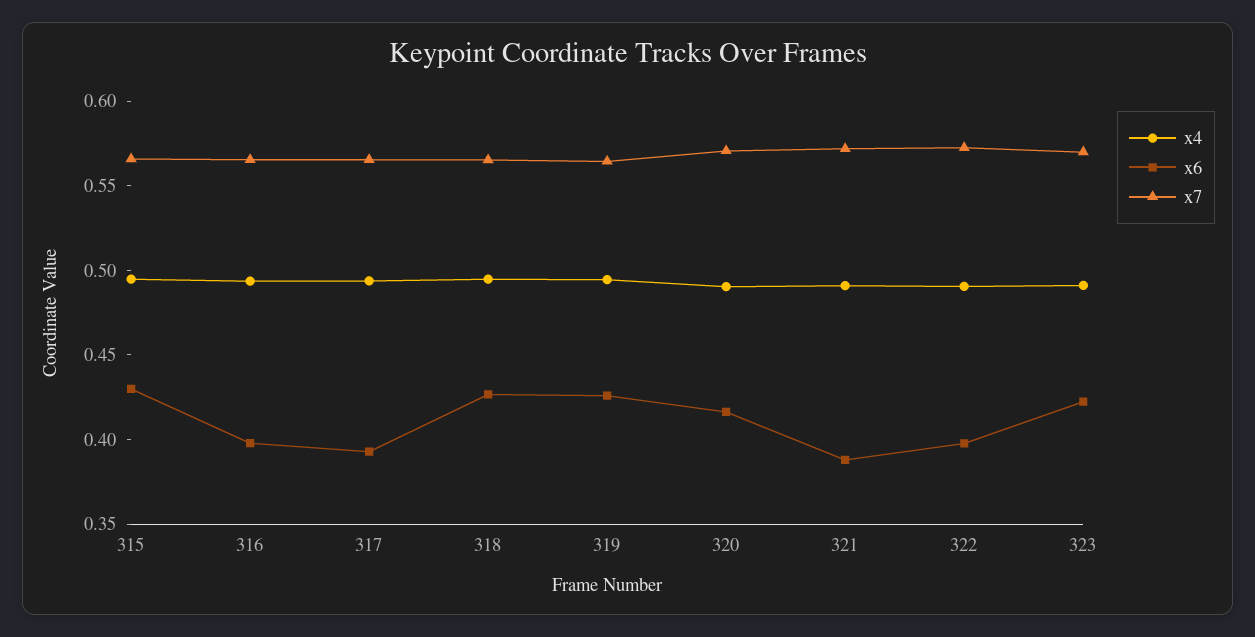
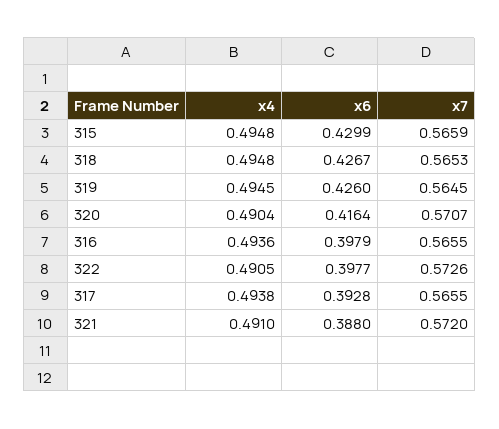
  {
    "x4": {
      "315": 0.4948,
      "316": 0.4936,
      "317": 0.4938,
      "318": 0.4948,
      "319": 0.4945,
      "320": 0.4904,
      "321": 0.491,
-     "322": 0.4905,
+     "322": 0.4905
-     "323": 0.49
    },
    "x6": {
      "315": 0.4299,
      "316": 0.3979,
      "317": 0.3928,
      "318": 0.4267,
      "319": 0.426,
      "320": 0.4164,
      "321": 0.388,
-     "322": 0.3977,
+     "322": 0.3977
-     "323": 0.42
    },
    "x7": {
      "315": 0.5659,
      "316": 0.5655,
      "317": 0.5655,
      "318": 0.5653,
      "319": 0.5645,
      "320": 0.5707,
      "321": 0.572,
-     "322": 0.5726,
+     "322": 0.5726
-     "323": 0.57
    }
  }

